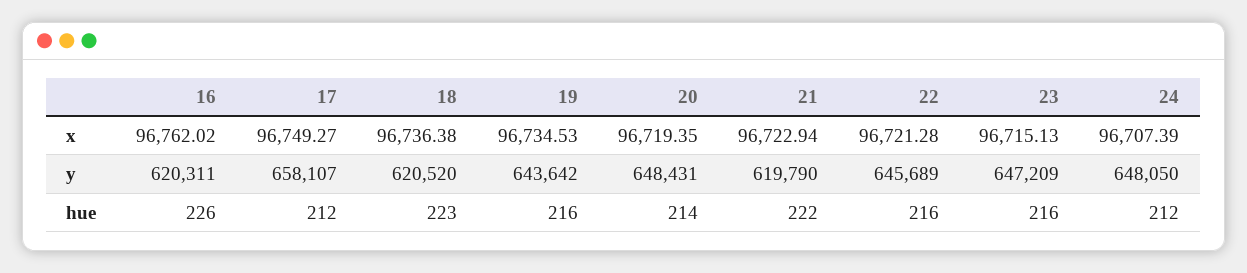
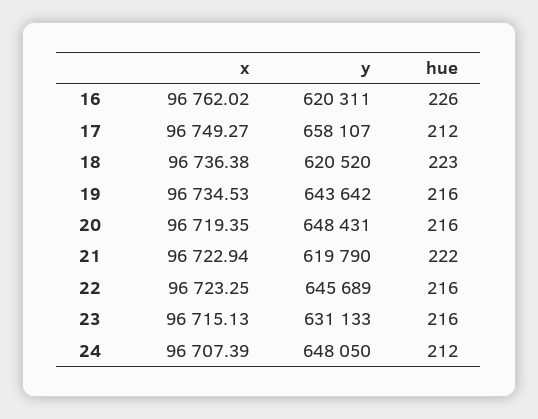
  {
    "16": {
      "x": 96762.02,
      "y": 620311,
      "hue": 226
    },
    "17": {
      "x": 96749.27,
      "y": 658107,
      "hue": 212
    },
    "18": {
      "x": 96736.38,
      "y": 620520,
      "hue": 223
    },
    "19": {
      "x": 96734.53,
      "y": 643642,
      "hue": 216
    },
    "20": {
      "x": 96719.35,
      "y": 648431,
-     "hue": 214
+     "hue": 216
    },
    "21": {
      "x": 96722.94,
      "y": 619790,
      "hue": 222
    },
    "22": {
-     "x": 96721.28,
+     "x": 96723.25,
      "y": 645689,
      "hue": 216
    },
    "23": {
      "x": 96715.13,
-     "y": 647209,
+     "y": 631133,
      "hue": 216
    },
    "24": {
      "x": 96707.39,
      "y": 648050,
      "hue": 212
    }
  }

